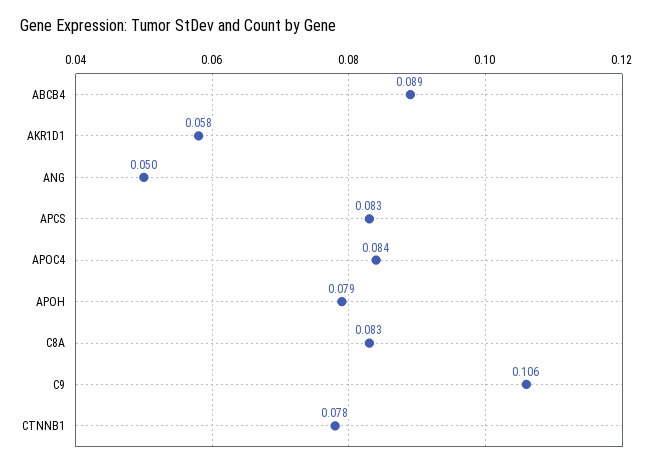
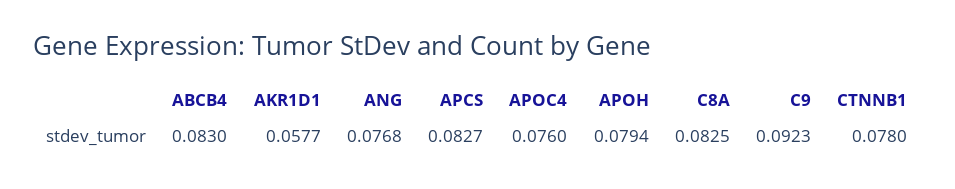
  {
-   "ABCB4": 0.089,
+   "ABCB4": 0.083,
    "AKR1D1": 0.0577,
-   "ANG": 0.05,
+   "ANG": 0.0768,
    "APCS": 0.0827,
-   "APOC4": 0.084,
+   "APOC4": 0.076,
    "APOH": 0.0794,
    "C8A": 0.0825,
-   "C9": 0.106,
+   "C9": 0.0923,
    "CTNNB1": 0.078
  }

